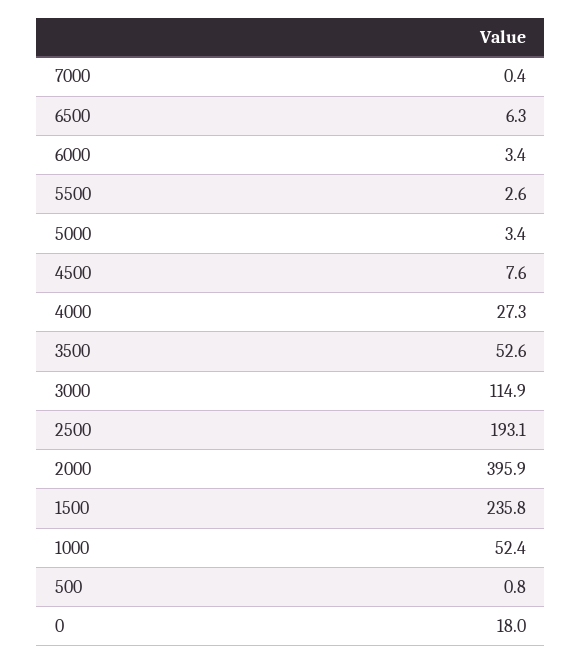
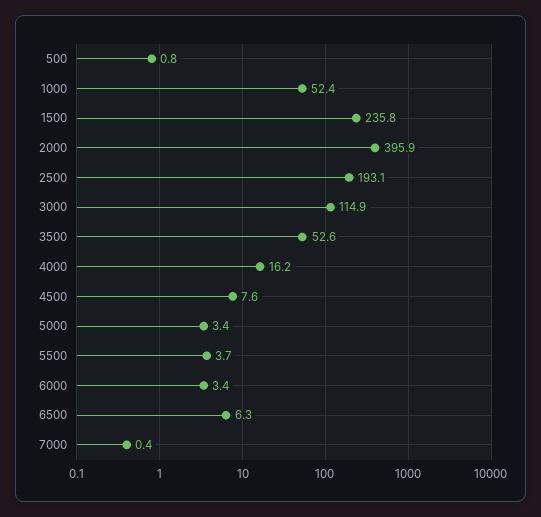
  {
    "7000": 0.4,
    "6500": 6.3,
    "6000": 3.4,
-   "5500": 2.6,
+   "5500": 3.7,
    "5000": 3.4,
    "4500": 7.6,
-   "4000": 27.3,
+   "4000": 16.2,
    "3500": 52.6,
    "3000": 114.9,
    "2500": 193.1,
    "2000": 395.9,
    "1500": 235.8,
    "1000": 52.4,
-   "500": 0.8,
+   "500": 0.8
-   "0": 18
  }

